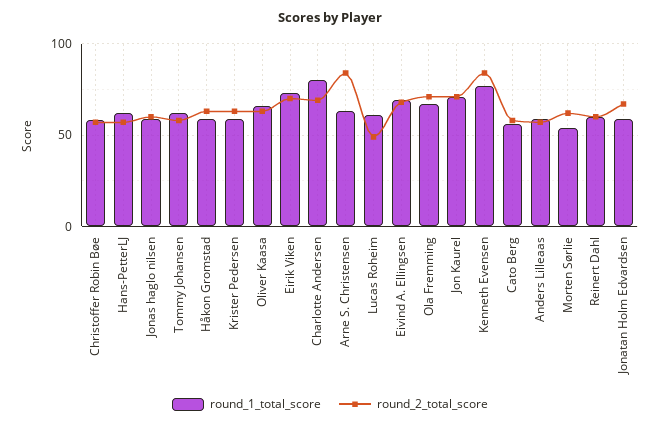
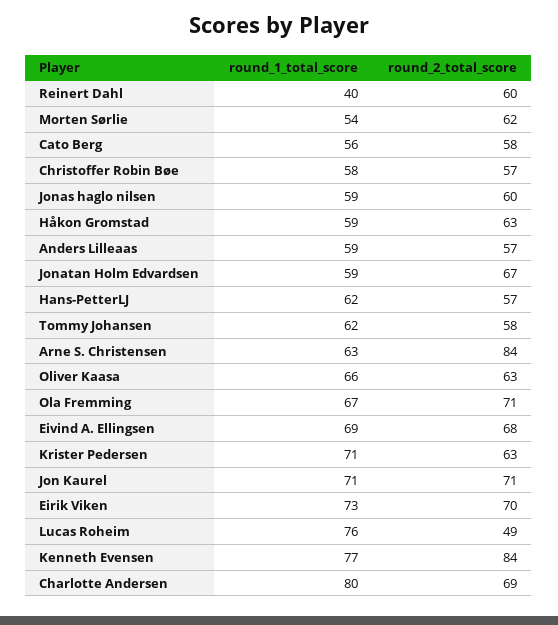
  {
    "round_1_total_score": {
      "Christoffer Robin Bøe": 58,
      "Hans-PetterLJ": 62,
      "Jonas haglo nilsen": 59,
      "Tommy Johansen": 62,
      "Håkon Gromstad": 59,
-     "Krister Pedersen": 60,
+     "Krister Pedersen": 71,
      "Oliver Kaasa": 66,
      "Eirik Viken": 73,
      "Charlotte Andersen": 80,
      "Arne S. Christensen": 63,
-     "Lucas Roheim": 60,
+     "Lucas Roheim": 76,
      "Eivind A. Ellingsen": 69,
      "Ola Fremming": 67,
      "Jon Kaurel": 71,
      "Kenneth Evensen": 77,
      "Cato Berg": 56,
      "Anders Lilleaas": 59,
      "Morten Sørlie": 54,
-     "Reinert Dahl": 60,
+     "Reinert Dahl": 40,
      "Jonatan Holm Edvardsen": 59
    },
    "round_2_total_score": {
      "Christoffer Robin Bøe": 57,
      "Hans-PetterLJ": 57,
      "Jonas haglo nilsen": 60,
      "Tommy Johansen": 58,
      "Håkon Gromstad": 63,
      "Krister Pedersen": 63,
      "Oliver Kaasa": 63,
      "Eirik Viken": 70,
      "Charlotte Andersen": 69,
      "Arne S. Christensen": 84,
      "Lucas Roheim": 49,
      "Eivind A. Ellingsen": 68,
      "Ola Fremming": 71,
      "Jon Kaurel": 71,
      "Kenneth Evensen": 84,
      "Cato Berg": 58,
      "Anders Lilleaas": 57,
      "Morten Sørlie": 62,
      "Reinert Dahl": 60,
      "Jonatan Holm Edvardsen": 67
    }
  }

